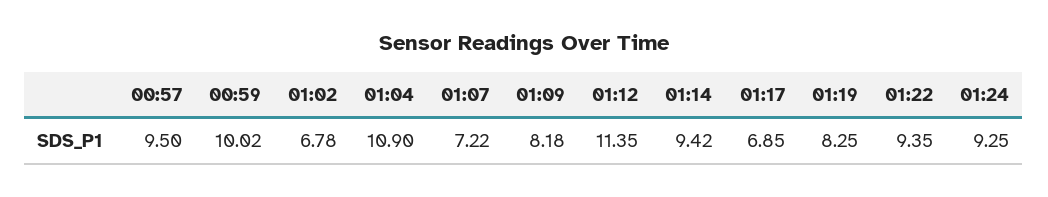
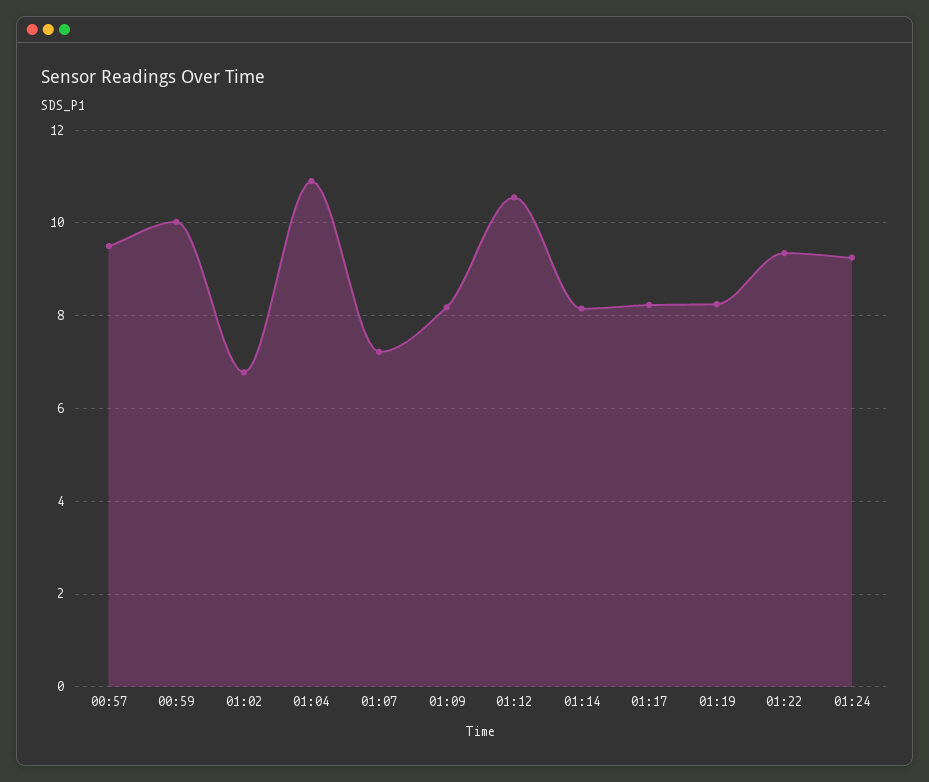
  {
    "00:57": 9.5,
    "00:59": 10.02,
    "01:02": 6.78,
    "01:04": 10.9,
    "01:07": 7.22,
    "01:09": 8.18,
-   "01:12": 11.35,
+   "01:12": 10.6,
-   "01:14": 9.42,
+   "01:14": 8.2,
-   "01:17": 6.85,
+   "01:17": 8.2,
    "01:19": 8.25,
    "01:22": 9.35,
    "01:24": 9.25
  }

